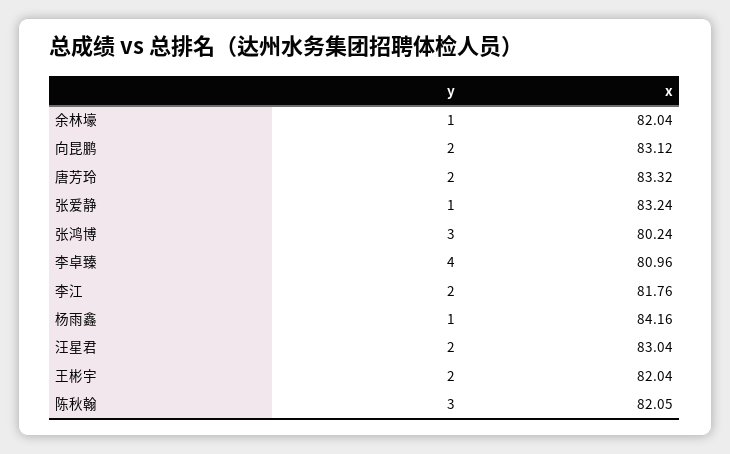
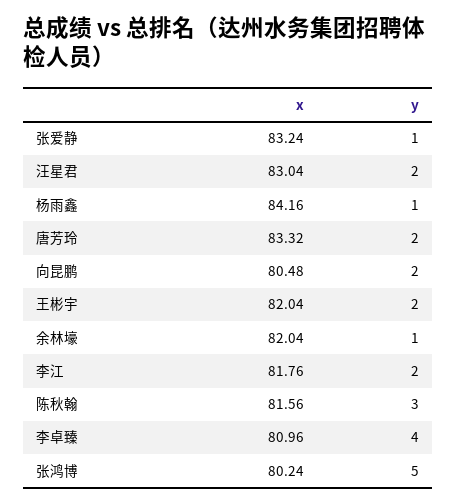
  {
    "y": {
      "余林壕": 1,
      "向昆鹏": 2,
      "唐芳玲": 2,
      "张爱静": 1,
-     "张鸿博": 3,
+     "张鸿博": 5,
      "李卓臻": 4,
      "李江": 2,
      "杨雨鑫": 1,
      "汪星君": 2,
      "王彬宇": 2,
      "陈秋翰": 3
    },
    "x": {
      "余林壕": 82.04,
-     "向昆鹏": 83.12,
+     "向昆鹏": 80.48,
      "唐芳玲": 83.32,
      "张爱静": 83.24,
      "张鸿博": 80.24,
      "李卓臻": 80.96,
      "李江": 81.76,
      "杨雨鑫": 84.16,
      "汪星君": 83.04,
      "王彬宇": 82.04,
-     "陈秋翰": 82.05
+     "陈秋翰": 81.56
    }
  }

